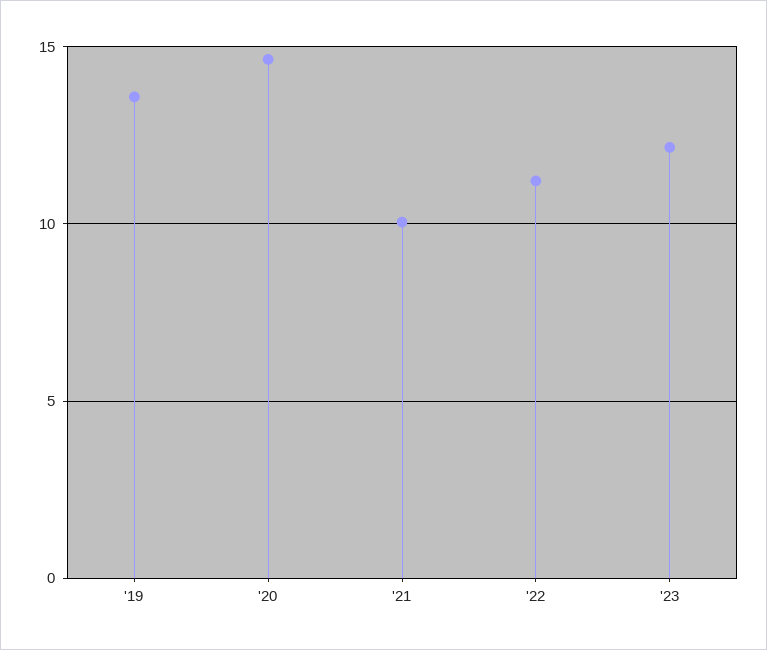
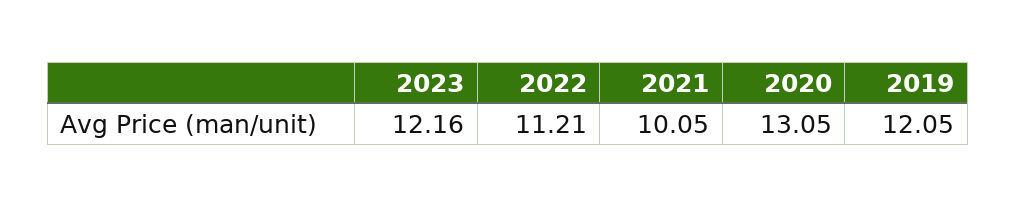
  {
-   "'19": 13.5,
+   "'19": 12.05,
-   "'20": 14.5,
+   "'20": 13.05,
    "'21": 10.05,
    "'22": 11.21,
    "'23": 12.16
  }

